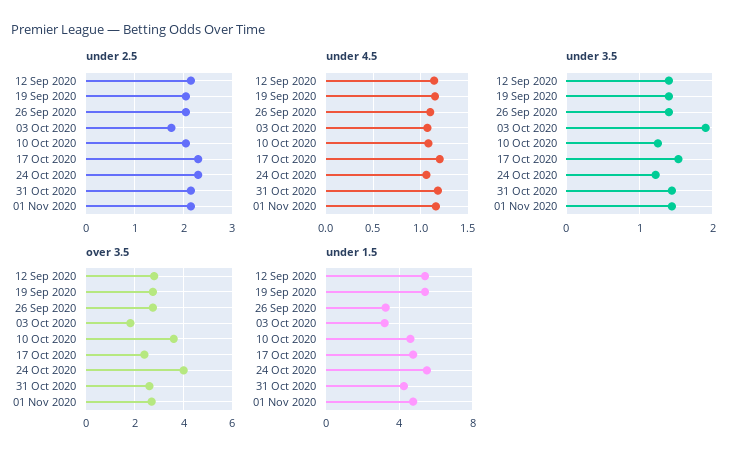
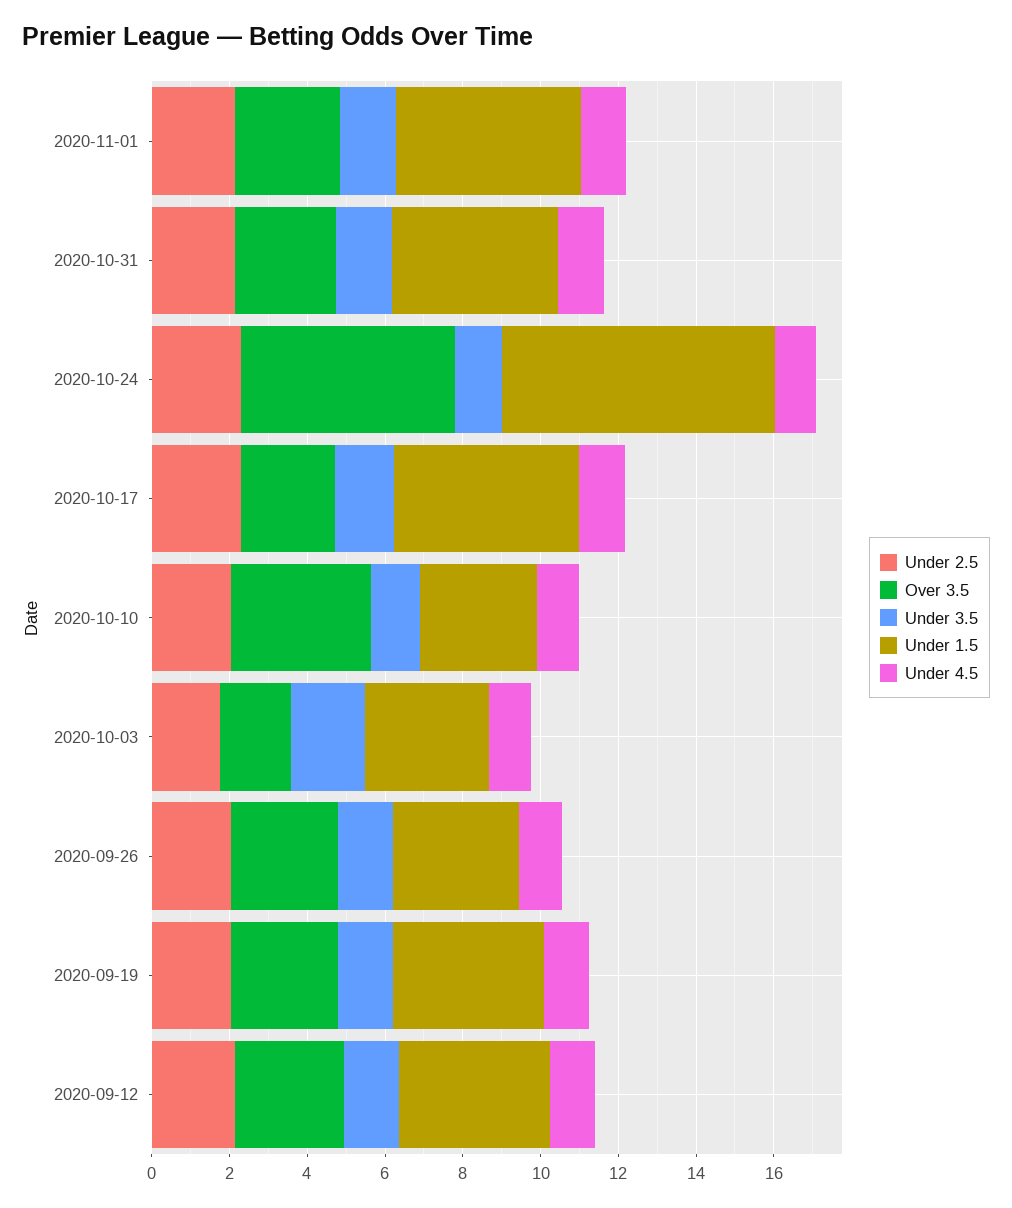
  {
    "under 2.5": {
      "12 Sep 2020": 2.2,
      "19 Sep 2020": 2,
      "26 Sep 2020": 2,
      "03 Oct 2020": 1.8,
      "10 Oct 2020": 2,
      "17 Oct 2020": 2.4,
      "24 Oct 2020": 2.4,
      "31 Oct 2020": 2.2,
      "01 Nov 2020": 2.2
    },
    "under 4.5": {
      "12 Sep 2020": 1.1,
      "19 Sep 2020": 1.2,
      "26 Sep 2020": 1.1,
      "03 Oct 2020": 1.1,
      "10 Oct 2020": 1.1,
      "17 Oct 2020": 1.2,
      "24 Oct 2020": 1.1,
      "31 Oct 2020": 1.2,
      "01 Nov 2020": 1.2
    },
    "under 3.5": {
      "12 Sep 2020": 1.4,
      "19 Sep 2020": 1.4,
      "26 Sep 2020": 1.4,
      "03 Oct 2020": 1.9,
      "10 Oct 2020": 1.3,
      "17 Oct 2020": 1.5,
      "24 Oct 2020": 1.2,
      "31 Oct 2020": 1.4,
      "01 Nov 2020": 1.4
    },
    "over 3.5": {
      "12 Sep 2020": 2.75,
      "19 Sep 2020": 2.75,
      "26 Sep 2020": 2.75,
      "03 Oct 2020": 1.75,
      "10 Oct 2020": 3.5,
      "17 Oct 2020": 2.5,
-     "24 Oct 2020": 4,
+     "24 Oct 2020": 5.5,
      "31 Oct 2020": 2.5,
      "01 Nov 2020": 2.75
    },
    "under 1.5": {
-     "12 Sep 2020": 5.5,
+     "12 Sep 2020": 4,
-     "19 Sep 2020": 5.5,
+     "19 Sep 2020": 4,
      "26 Sep 2020": 3.5,
      "03 Oct 2020": 3,
-     "10 Oct 2020": 4.5,
+     "10 Oct 2020": 3,
      "17 Oct 2020": 5,
-     "24 Oct 2020": 5.5,
+     "24 Oct 2020": 7,
      "31 Oct 2020": 4.5,
      "01 Nov 2020": 5
    }
  }

